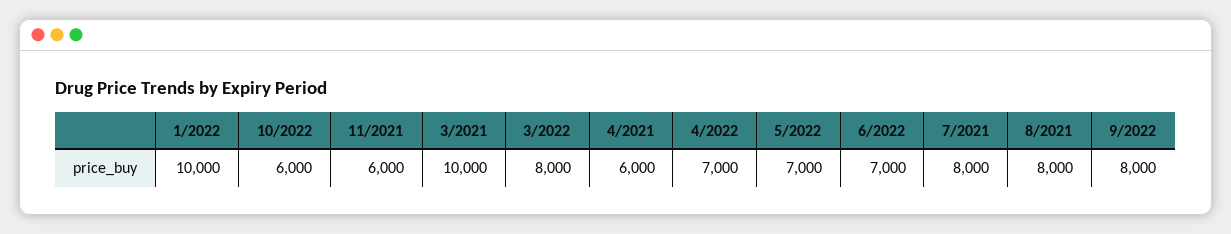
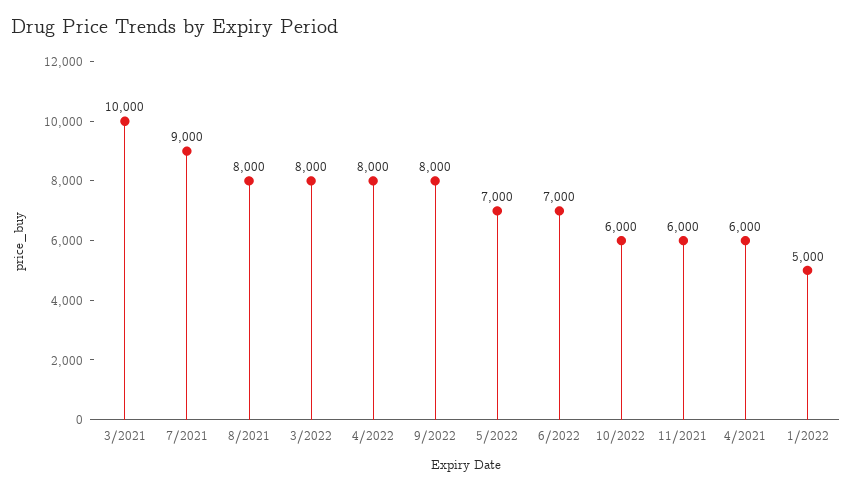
  {
-   "1/2022": 10000,
+   "1/2022": 5000,
    "10/2022": 6000,
    "11/2021": 6000,
    "3/2021": 10000,
    "3/2022": 8000,
    "4/2021": 6000,
-   "4/2022": 7000,
+   "4/2022": 8000,
    "5/2022": 7000,
    "6/2022": 7000,
-   "7/2021": 8000,
+   "7/2021": 9000,
    "8/2021": 8000,
    "9/2022": 8000
  }

